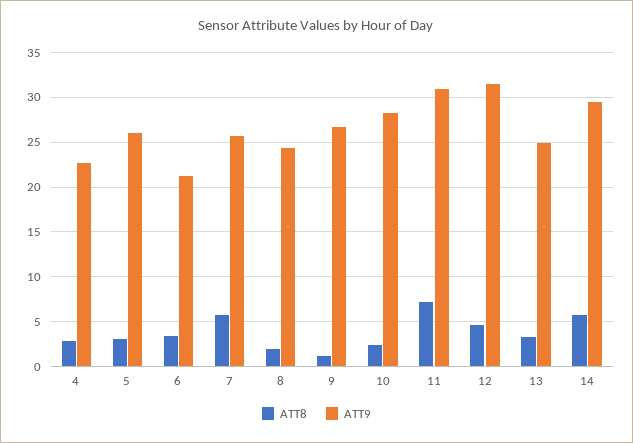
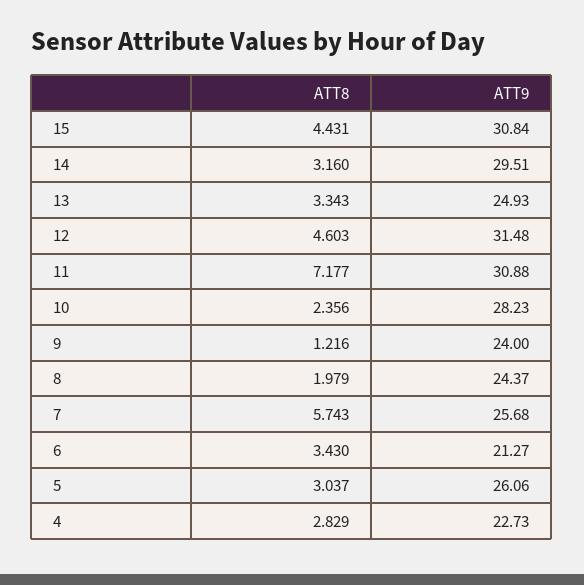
  {
    "ATT8": {
      "4": 2.829,
      "5": 3.037,
      "6": 3.43,
      "7": 5.743,
      "8": 1.979,
      "9": 1.216,
      "10": 2.356,
      "11": 7.177,
      "12": 4.603,
      "13": 3.343,
-     "14": 6
+     "14": 3.16,
+     "15": 4.431
    },
    "ATT9": {
      "4": 22.73,
      "5": 26.06,
      "6": 21.27,
      "7": 25.68,
      "8": 24.37,
-     "9": 27,
+     "9": 24,
      "10": 28.23,
      "11": 30.88,
      "12": 31.48,
      "13": 24.93,
-     "14": 29.51
+     "14": 29.51,
+     "15": 30.84
    }
  }

